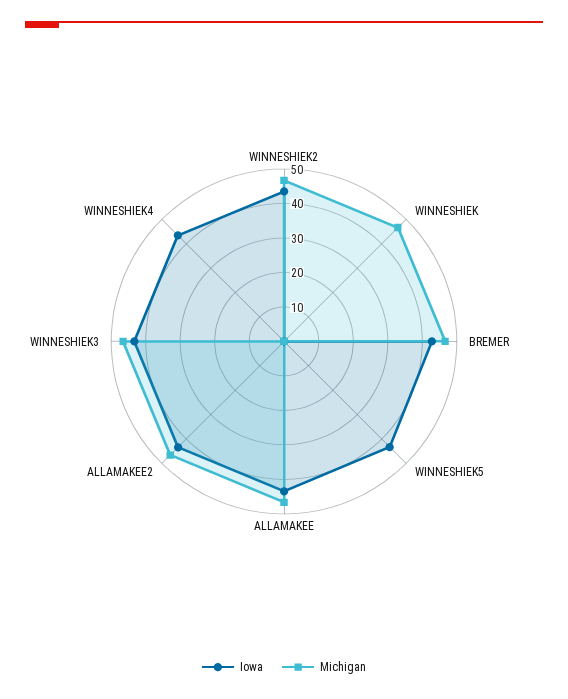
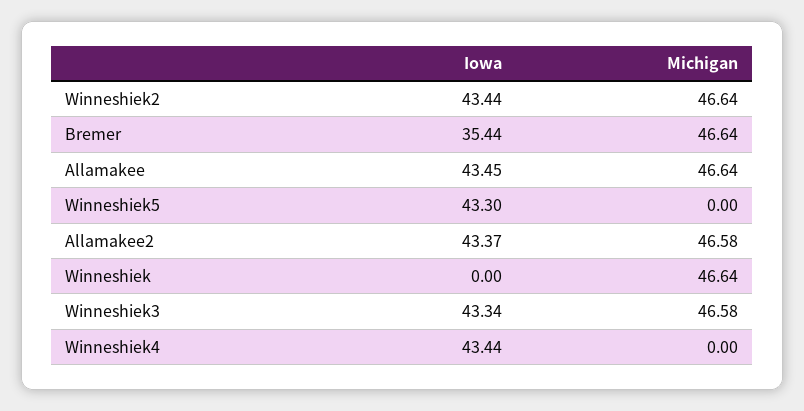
  {
    "Iowa": {
      "WINNESHIEK2": 43.44,
      "WINNESHIEK": 0,
-     "BREMER": 42.5,
+     "BREMER": 35.44,
      "WINNESHIEK5": 43.3,
      "ALLAMAKEE": 43.45,
      "ALLAMAKEE2": 43.37,
      "WINNESHIEK3": 43.34,
      "WINNESHIEK4": 43.44
    },
    "Michigan": {
      "WINNESHIEK2": 46.64,
      "WINNESHIEK": 46.64,
      "BREMER": 46.64,
      "WINNESHIEK5": 0,
      "ALLAMAKEE": 46.64,
      "ALLAMAKEE2": 46.58,
      "WINNESHIEK3": 46.58,
      "WINNESHIEK4": 0
    }
  }

